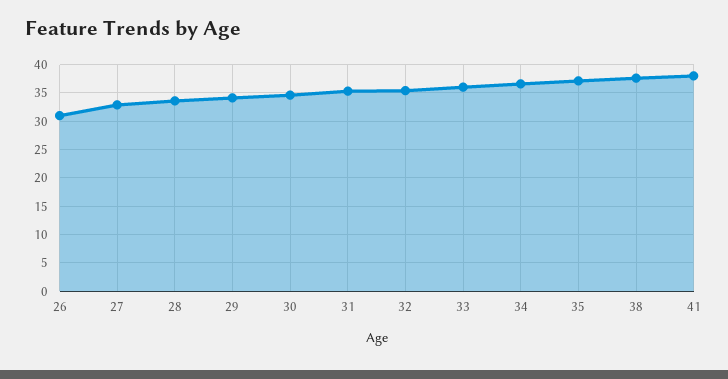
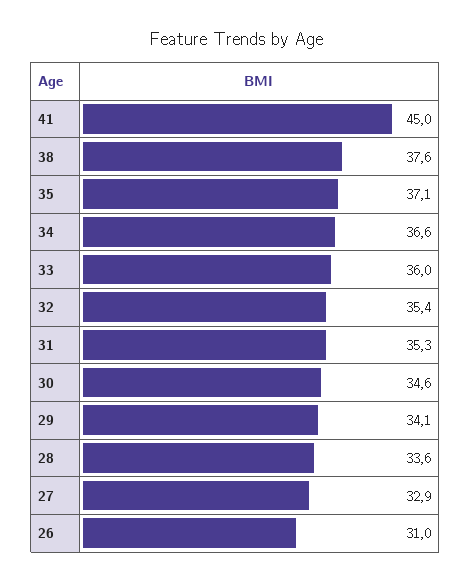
  {
    "26": 31,
    "27": 32.9,
    "28": 33.6,
    "29": 34.1,
    "30": 34.6,
    "31": 35.3,
    "32": 35.4,
    "33": 36,
    "34": 36.6,
    "35": 37.1,
    "38": 37.6,
-   "41": 37.5
+   "41": 45
  }

